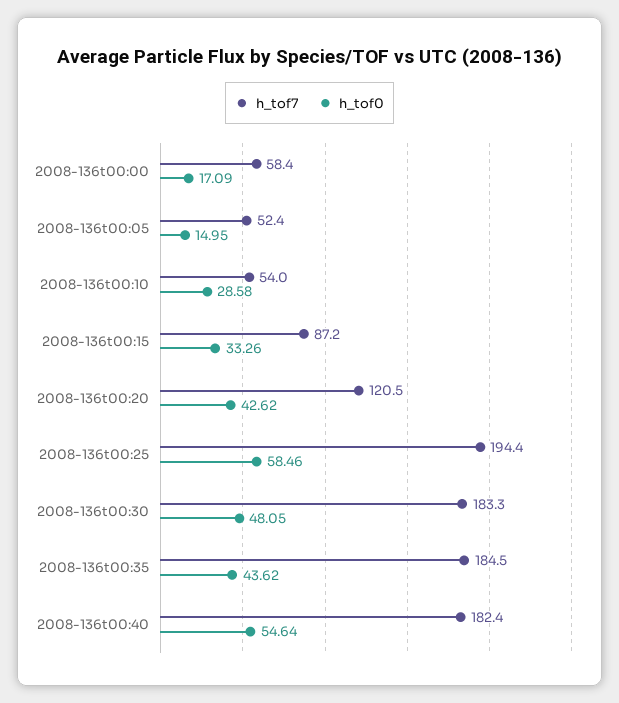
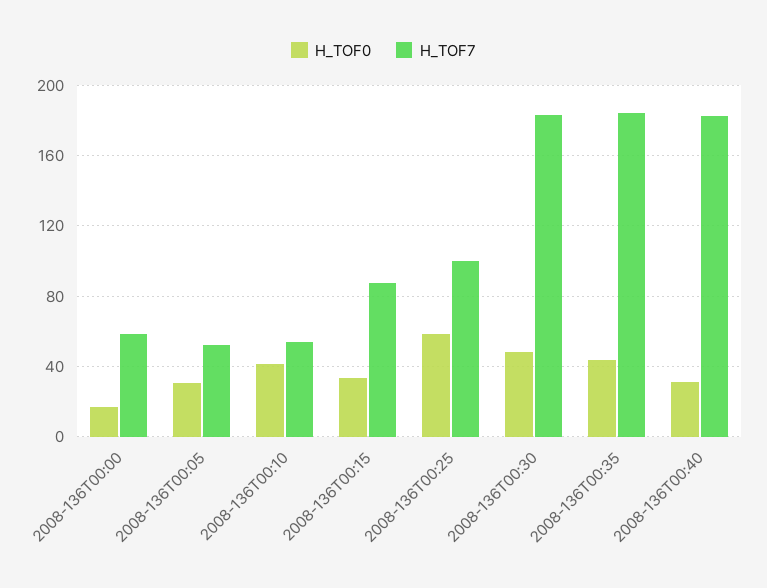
  {
    "h_tof7": {
      "2008-136t00:00": 58.4,
      "2008-136t00:05": 52.4,
      "2008-136t00:10": 54,
      "2008-136t00:15": 87.2,
-     "2008-136t00:20": 120.5,
-     "2008-136t00:25": 194.4,
+     "2008-136t00:25": 100,
      "2008-136t00:30": 183.3,
      "2008-136t00:35": 184.5,
      "2008-136t00:40": 182.4
    },
    "h_tof0": {
      "2008-136t00:00": 17.09,
-     "2008-136t00:05": 14.95,
+     "2008-136t00:05": 30,
-     "2008-136t00:10": 28.58,
+     "2008-136t00:10": 40,
      "2008-136t00:15": 33.26,
-     "2008-136t00:20": 42.62,
      "2008-136t00:25": 58.46,
      "2008-136t00:30": 48.05,
      "2008-136t00:35": 43.62,
-     "2008-136t00:40": 54.64
+     "2008-136t00:40": 30
    }
  }

